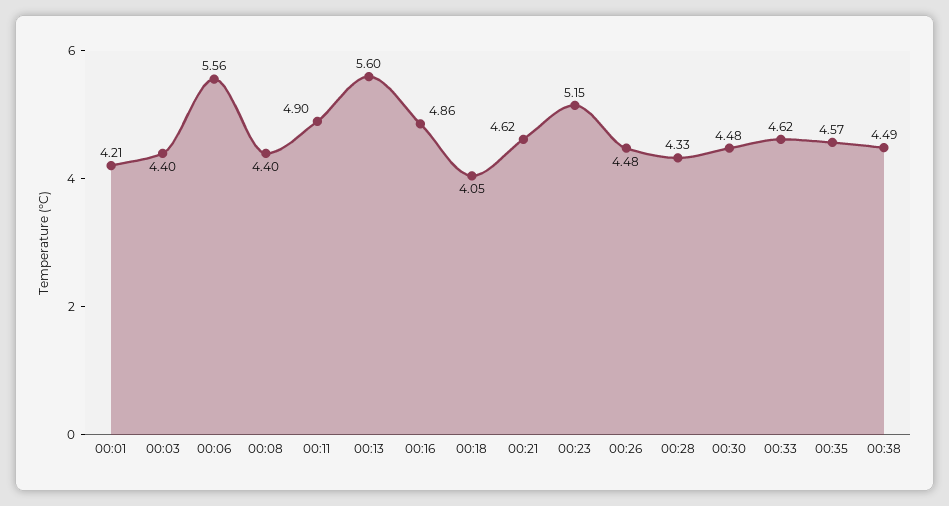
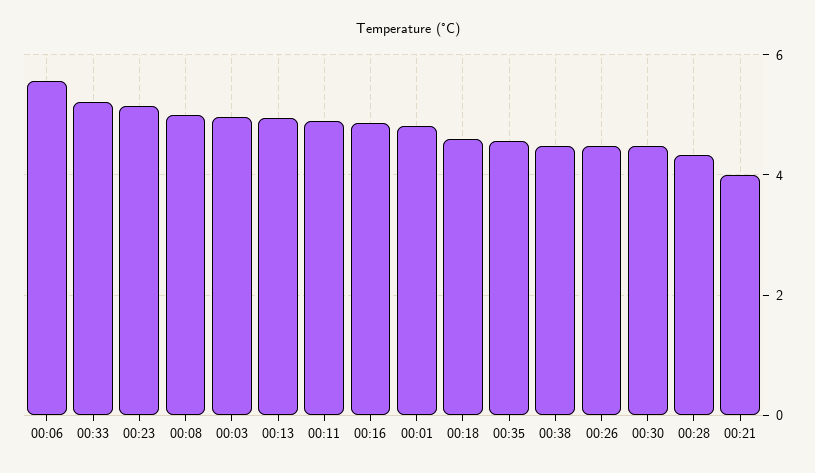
  {
-   "00:01": 4.21,
+   "00:01": 4.8,
-   "00:03": 4.4,
+   "00:03": 5,
    "00:06": 5.56,
-   "00:08": 4.4,
+   "00:08": 5,
    "00:11": 4.9,
-   "00:13": 5.6,
+   "00:13": 5,
    "00:16": 4.86,
-   "00:18": 4.05,
+   "00:18": 4.6,
-   "00:21": 4.62,
+   "00:21": 4,
    "00:23": 5.15,
    "00:26": 4.48,
    "00:28": 4.33,
    "00:30": 4.48,
-   "00:33": 4.62,
+   "00:33": 5.2,
    "00:35": 4.57,
    "00:38": 4.49
  }

